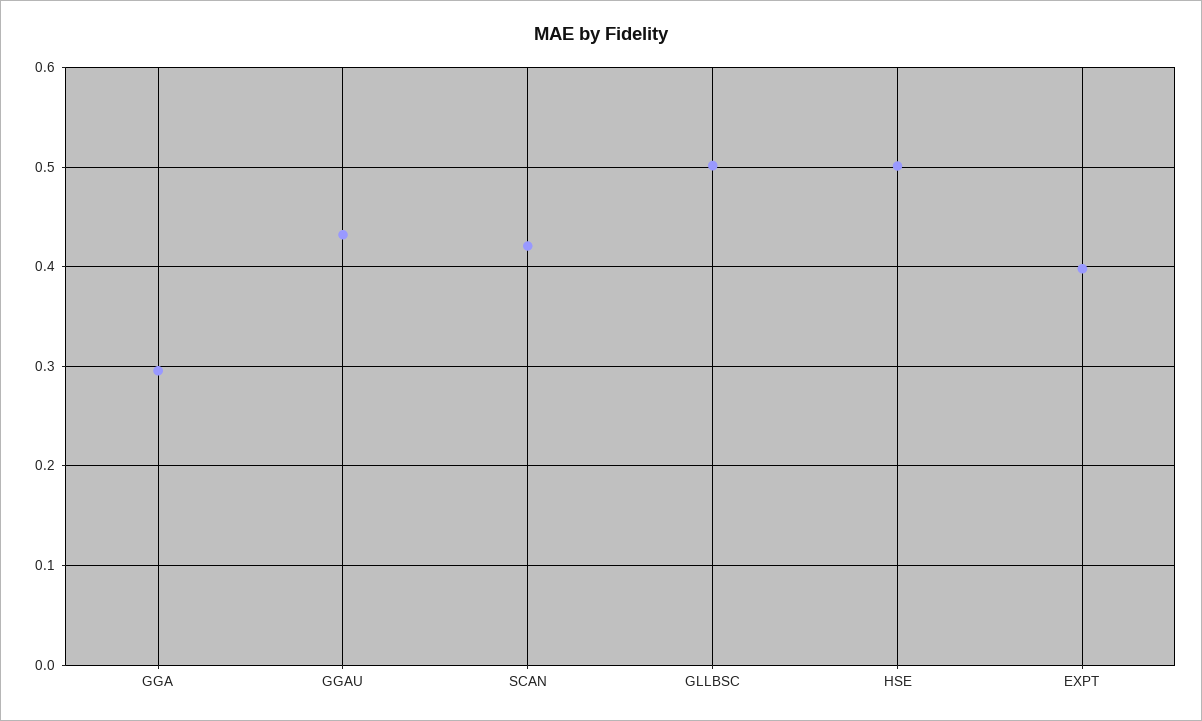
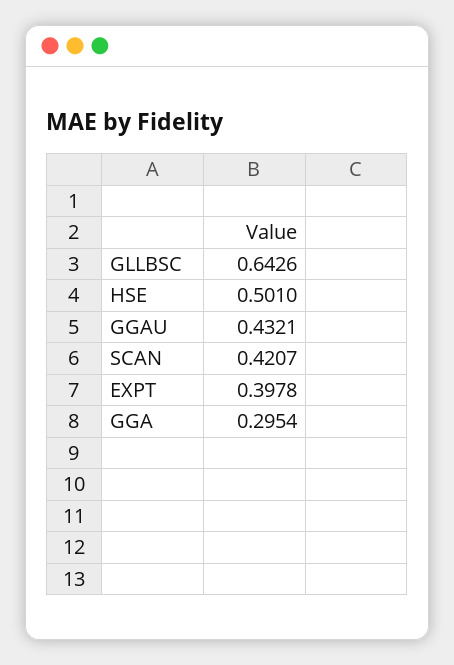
  {
    "GGA": 0.2954,
    "GGAU": 0.4321,
    "SCAN": 0.4207,
-   "GLLBSC": 0.5,
+   "GLLBSC": 0.6426,
    "HSE": 0.501,
    "EXPT": 0.3978
  }

